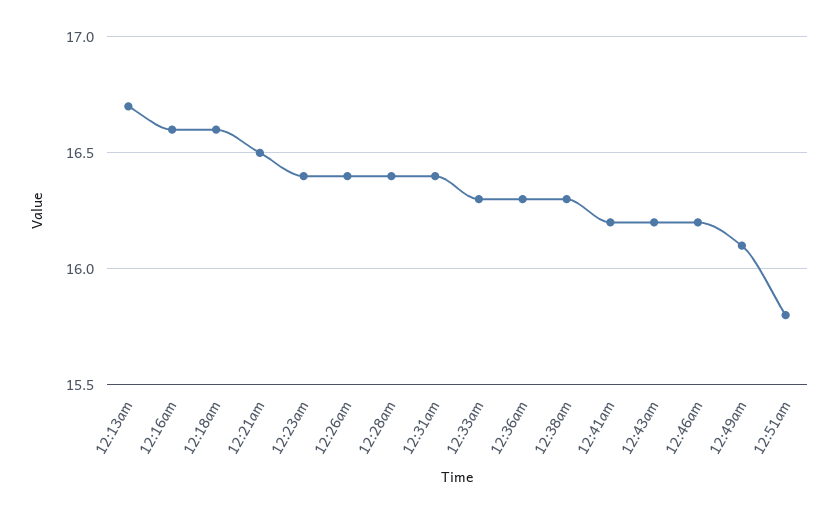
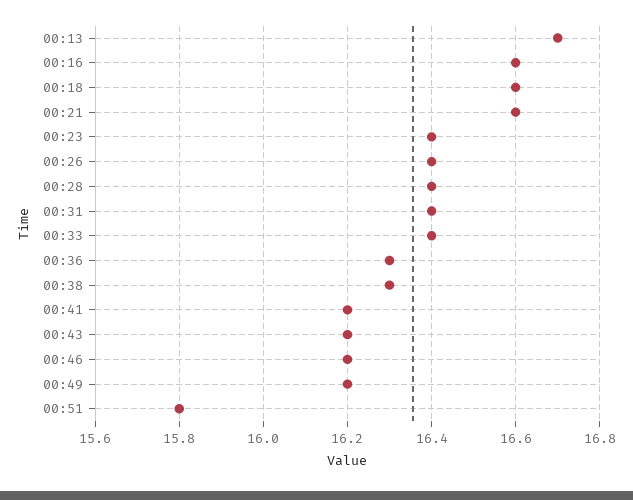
  {
    "12:13am": 16.7,
    "12:16am": 16.6,
    "12:18am": 16.6,
-   "12:21am": 16.5,
+   "12:21am": 16.6,
    "12:23am": 16.4,
    "12:26am": 16.4,
    "12:28am": 16.4,
    "12:31am": 16.4,
-   "12:33am": 16.3,
+   "12:33am": 16.4,
    "12:36am": 16.3,
    "12:38am": 16.3,
    "12:41am": 16.2,
    "12:43am": 16.2,
    "12:46am": 16.2,
-   "12:49am": 16.1,
+   "12:49am": 16.2,
    "12:51am": 15.8
  }

